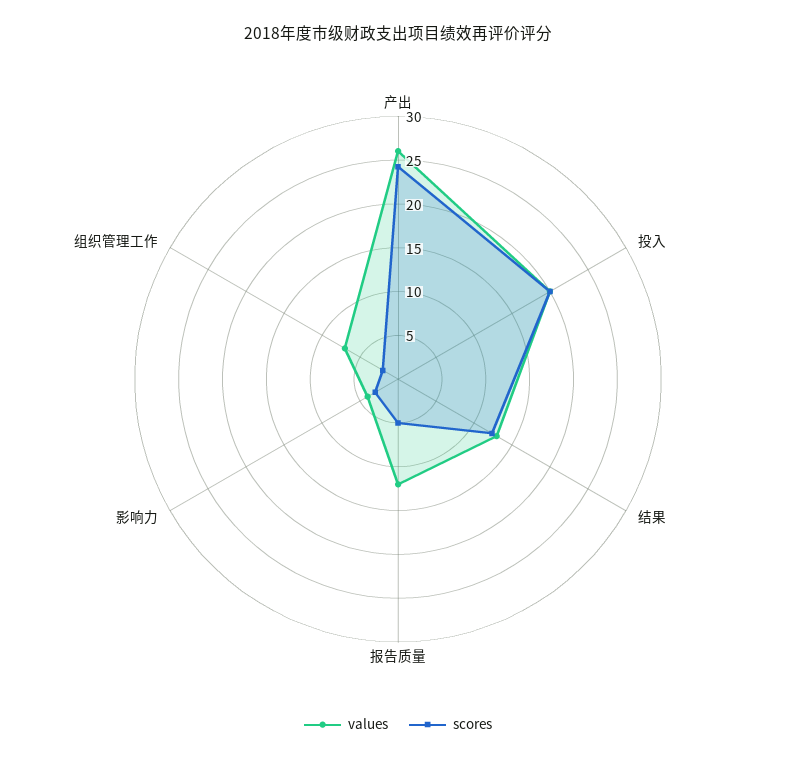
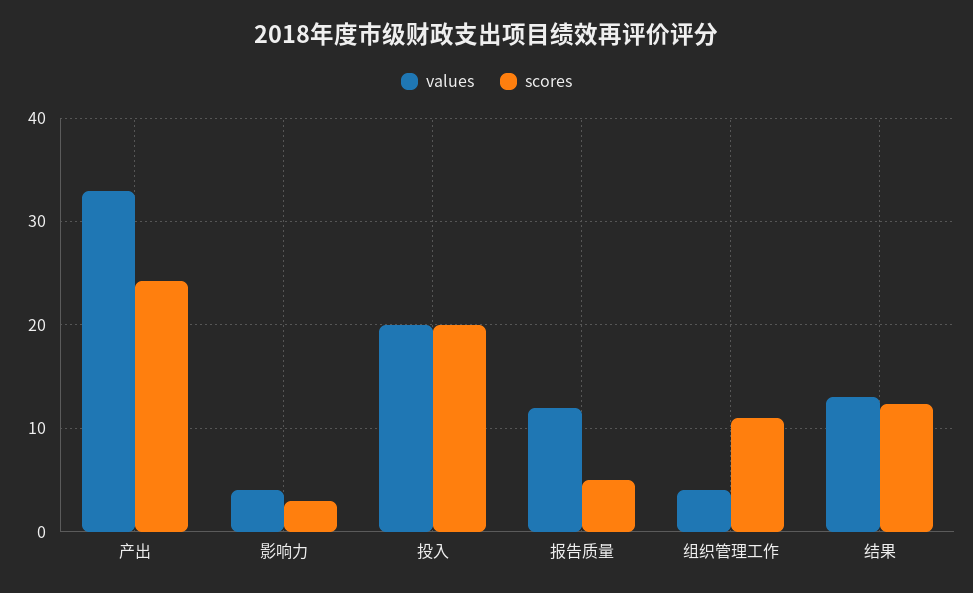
  {
    "values": {
-     "产出": 26,
+     "产出": 33,
      "投入": 20,
      "结果": 13,
      "报告质量": 12,
      "影响力": 4,
-     "组织管理工作": 7
+     "组织管理工作": 4
    },
    "scores": {
      "产出": 24,
      "投入": 20,
      "结果": 12,
      "报告质量": 5,
      "影响力": 3,
-     "组织管理工作": 2
+     "组织管理工作": 11
    }
  }

